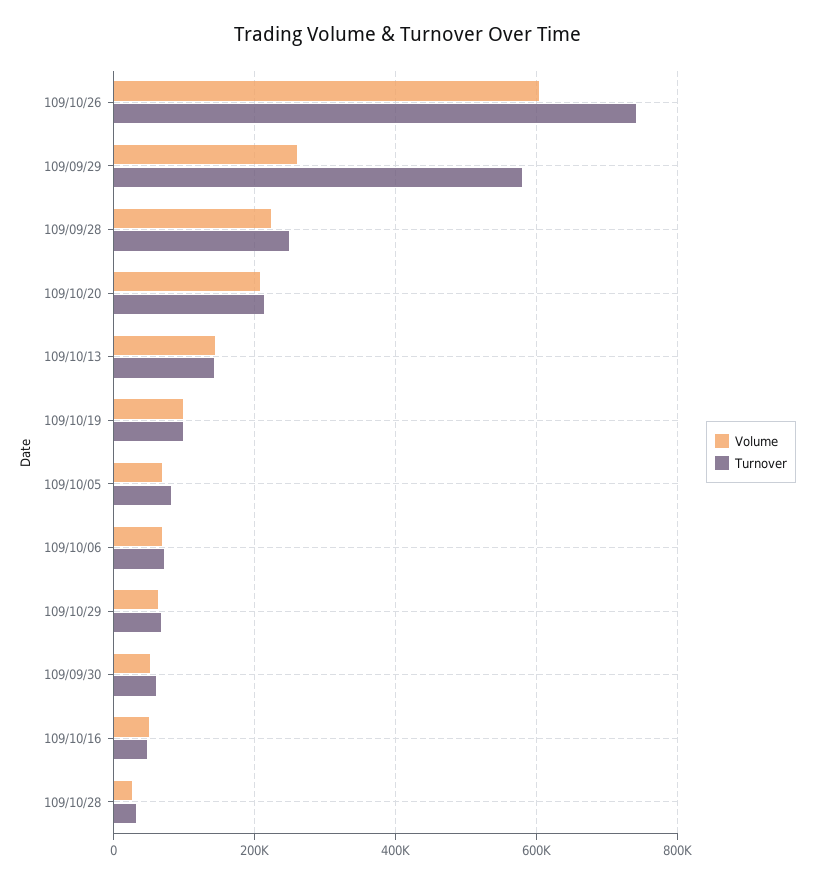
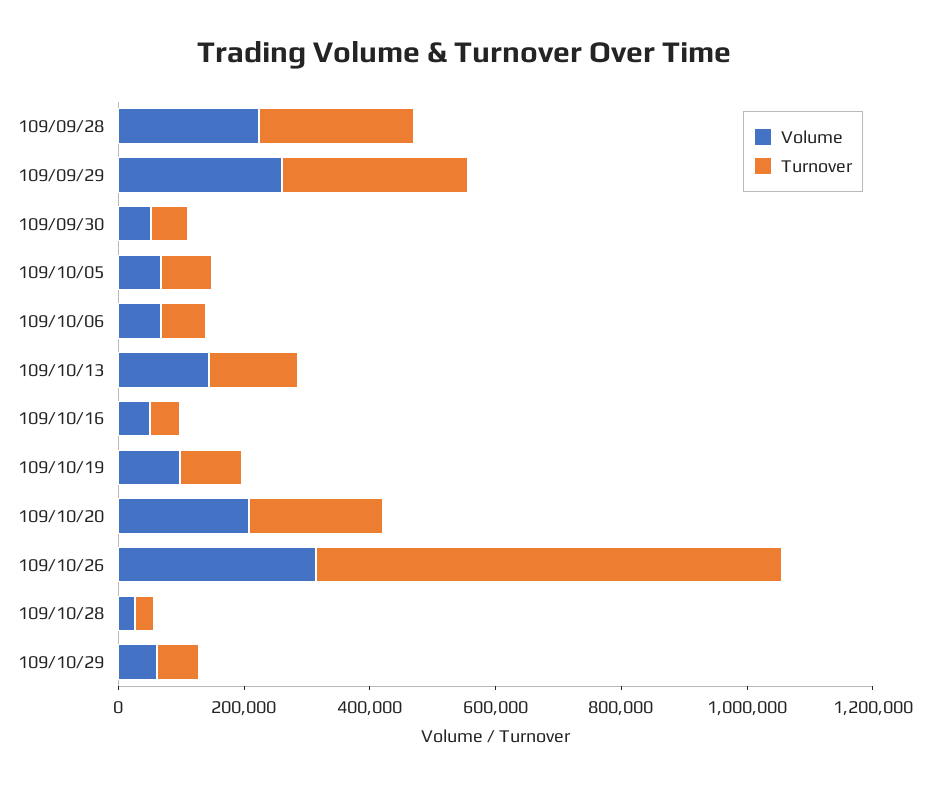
  {
    "Volume": {
-     "109/10/26": 600000,
+     "109/10/26": 300000,
      "109/09/29": 260000,
      "109/09/28": 220000,
      "109/10/20": 200000,
      "109/10/13": 140000,
      "109/10/19": 100000,
      "109/10/05": 60000,
      "109/10/06": 60000,
      "109/10/29": 60000,
      "109/09/30": 60000,
      "109/10/16": 60000,
      "109/10/28": 20000
    },
    "Turnover": {
      "109/10/26": 740000,
-     "109/09/29": 580000,
+     "109/09/29": 300000,
      "109/09/28": 240000,
      "109/10/20": 220000,
      "109/10/13": 140000,
      "109/10/19": 100000,
      "109/10/05": 80000,
      "109/10/06": 80000,
      "109/10/29": 60000,
      "109/09/30": 60000,
      "109/10/16": 40000,
      "109/10/28": 40000
    }
  }

